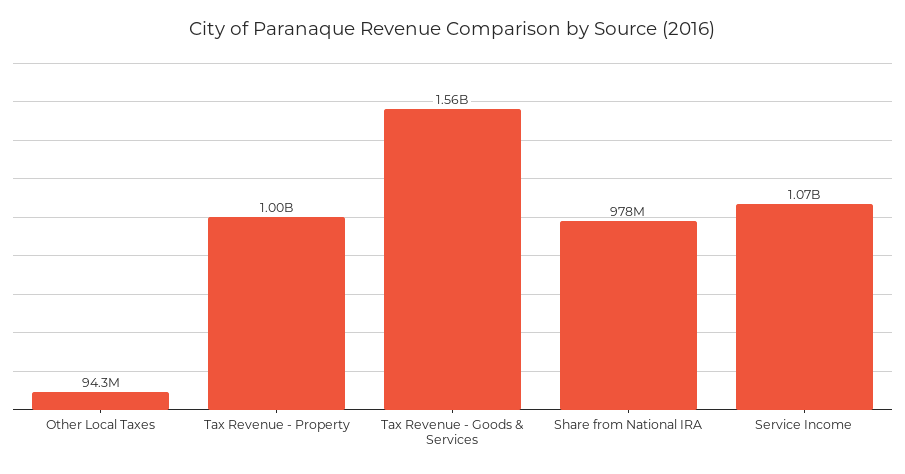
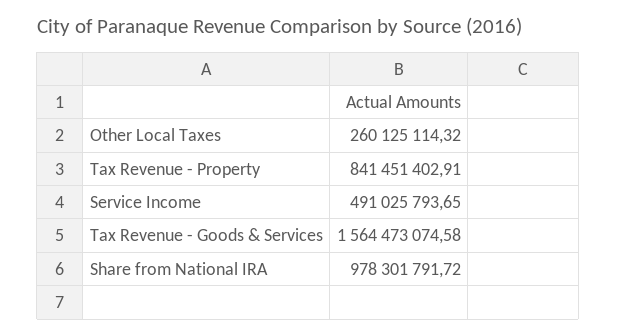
  {
-   "Other Local Taxes": 94300000,
+   "Other Local Taxes": 260125114.32,
-   "Tax Revenue - Property": 1000000000,
+   "Tax Revenue - Property": 841451402.91,
    "Tax Revenue - Goods & Services": 1564473074.58,
    "Share from National IRA": 978301791.72,
-   "Service Income": 1070000000
+   "Service Income": 491025793.65
  }

